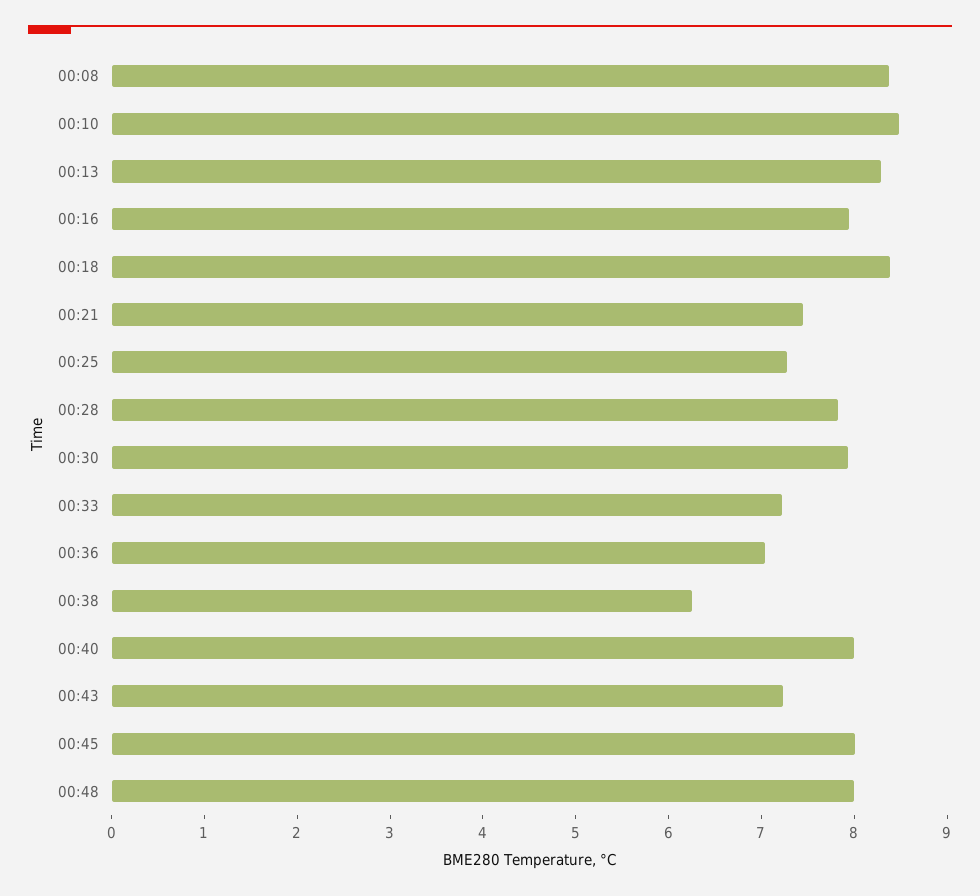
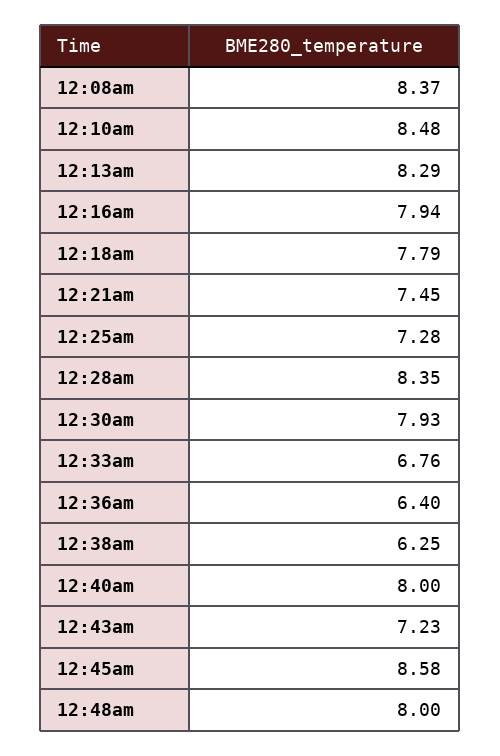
  {
    "00:08": 8.37,
    "00:10": 8.48,
    "00:13": 8.29,
    "00:16": 7.94,
-   "00:18": 8.4,
+   "00:18": 7.79,
    "00:21": 7.45,
    "00:25": 7.28,
-   "00:28": 7.8,
+   "00:28": 8.35,
    "00:30": 7.93,
-   "00:33": 7.2,
+   "00:33": 6.76,
-   "00:36": 7,
+   "00:36": 6.4,
    "00:38": 6.25,
    "00:40": 8,
    "00:43": 7.23,
-   "00:45": 8,
+   "00:45": 8.58,
    "00:48": 8
  }

